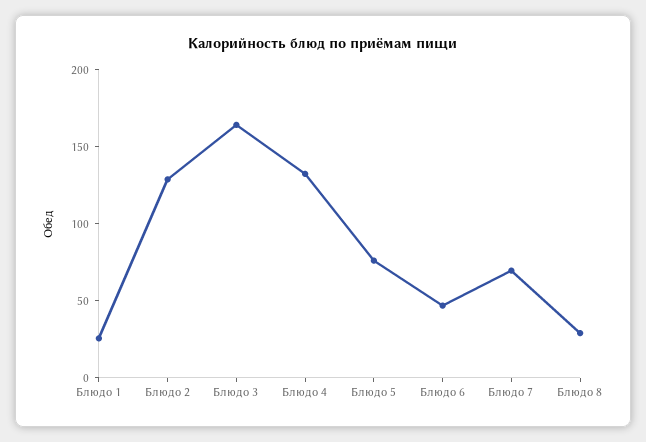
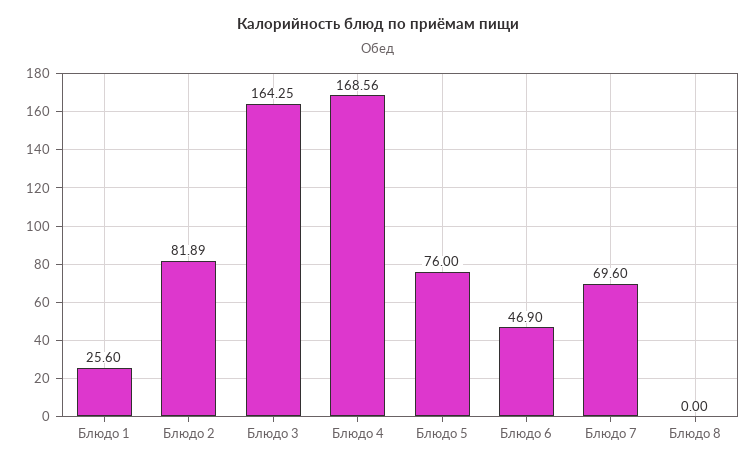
  {
    "Блюдо 1": 25.6,
-   "Блюдо 2": 130,
+   "Блюдо 2": 81.89,
    "Блюдо 3": 164.25,
-   "Блюдо 4": 130,
+   "Блюдо 4": 168.56,
    "Блюдо 5": 76,
    "Блюдо 6": 46.9,
    "Блюдо 7": 69.6,
-   "Блюдо 8": 30
+   "Блюдо 8": 0
  }

